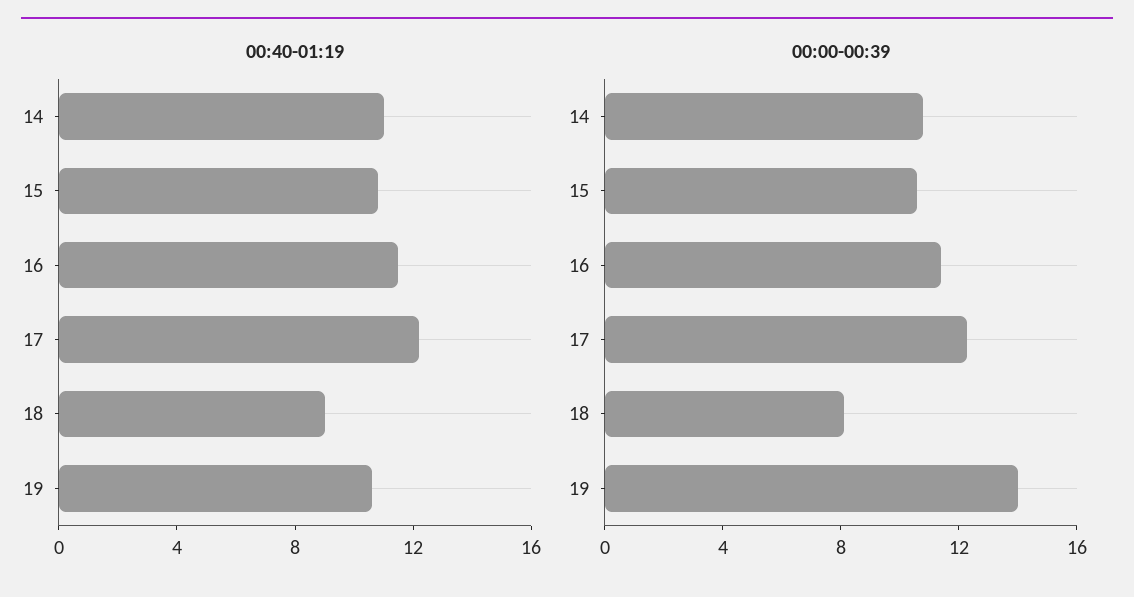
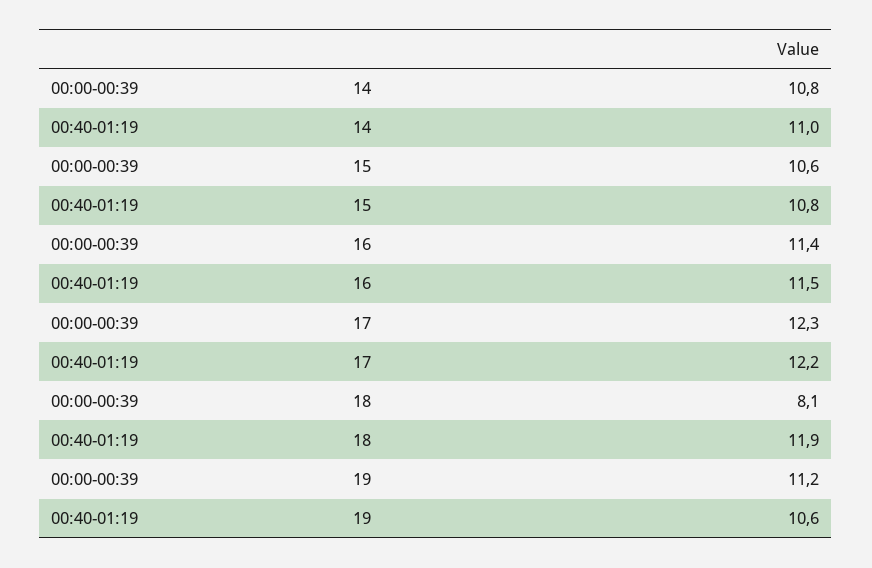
  {
    "00:40-01:19": {
      "14": 11,
      "15": 10.8,
      "16": 11.5,
      "17": 12.2,
-     "18": 9,
+     "18": 11.9,
      "19": 10.6
    },
    "00:00-00:39": {
      "14": 10.8,
      "15": 10.6,
      "16": 11.4,
      "17": 12.3,
      "18": 8.1,
-     "19": 14
+     "19": 11.2
    }
  }

